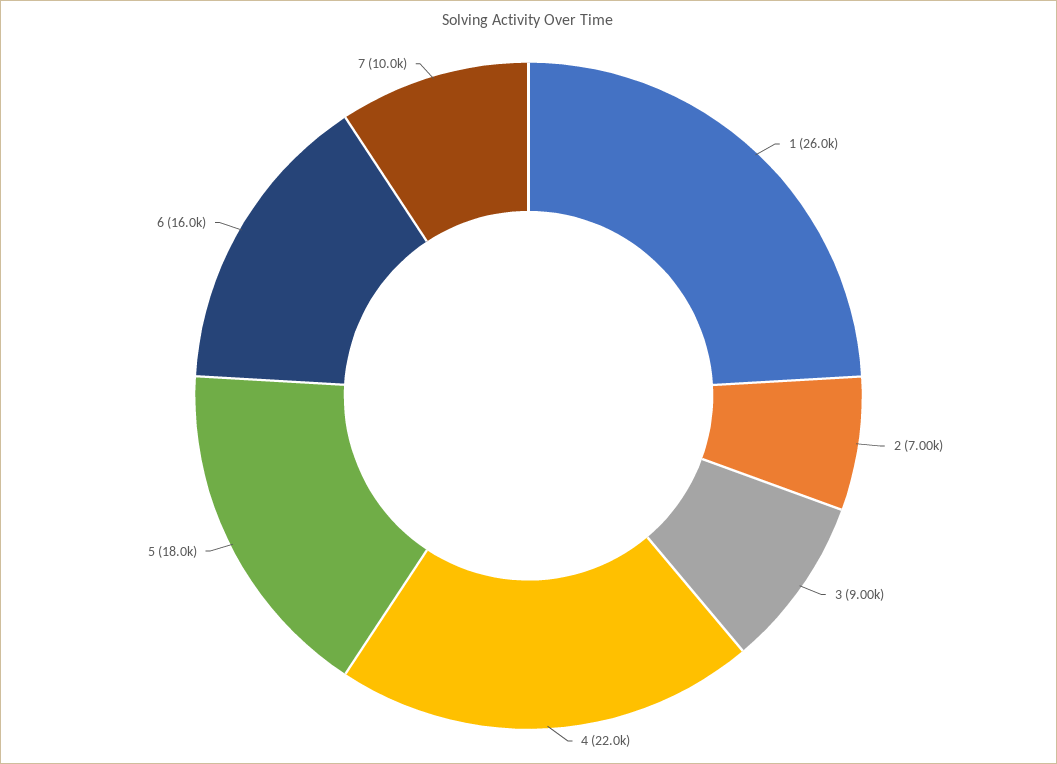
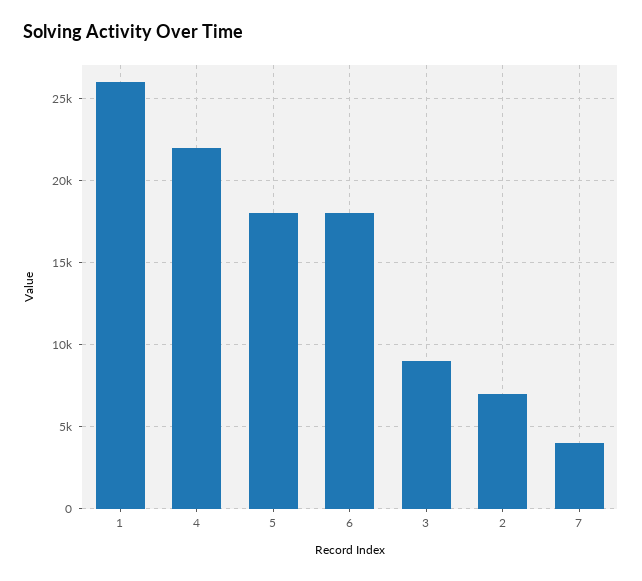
  {
    "1": 26000,
    "2": 7000,
    "3": 9000,
    "4": 22000,
    "5": 18000,
-   "6": 16000,
+   "6": 18000,
-   "7": 10000
+   "7": 4000
  }

